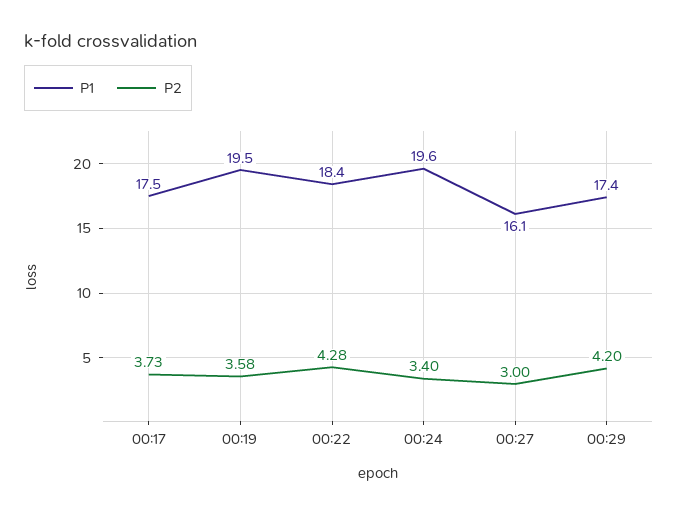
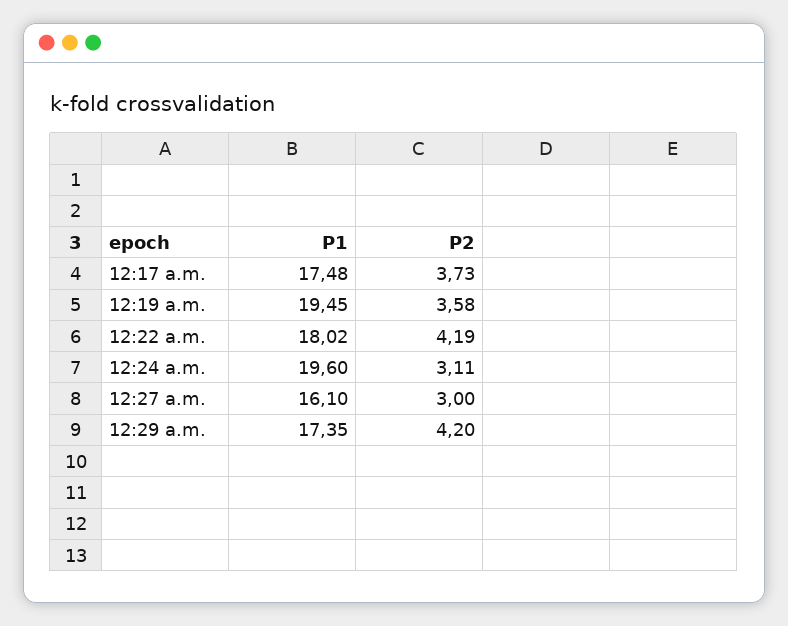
  {
    "P1": {
      "00:17": 17.48,
      "00:19": 19.45,
-     "00:22": 18.4,
+     "00:22": 18.02,
      "00:24": 19.6,
      "00:27": 16.1,
      "00:29": 17.35
    },
    "P2": {
      "00:17": 3.73,
      "00:19": 3.58,
-     "00:22": 4.28,
+     "00:22": 4.19,
-     "00:24": 3.4,
+     "00:24": 3.11,
      "00:27": 3,
      "00:29": 4.2
    }
  }

